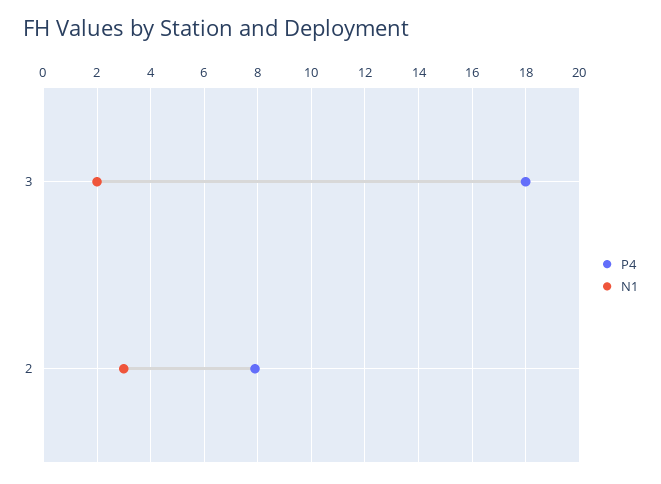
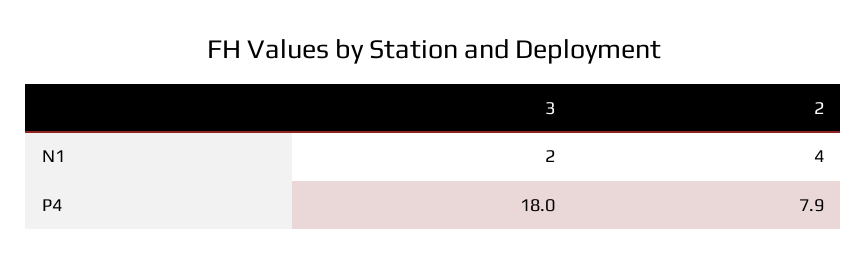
  {
    "P4": {
      "3": 18,
      "2": 7.9
    },
    "N1": {
      "3": 2,
-     "2": 3
+     "2": 4
    }
  }

